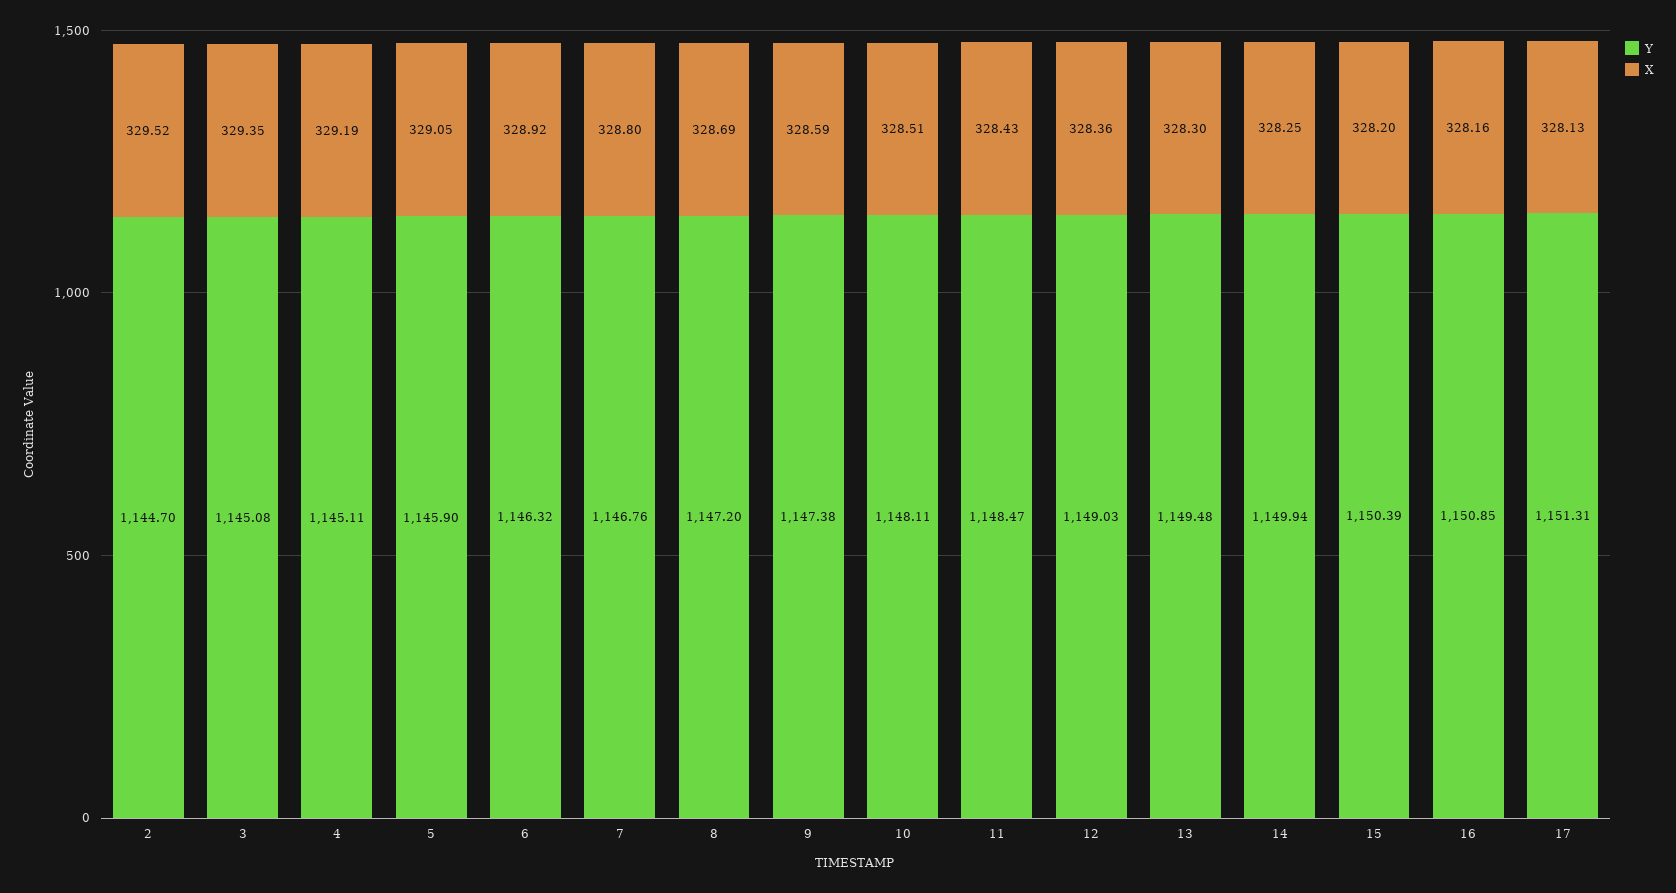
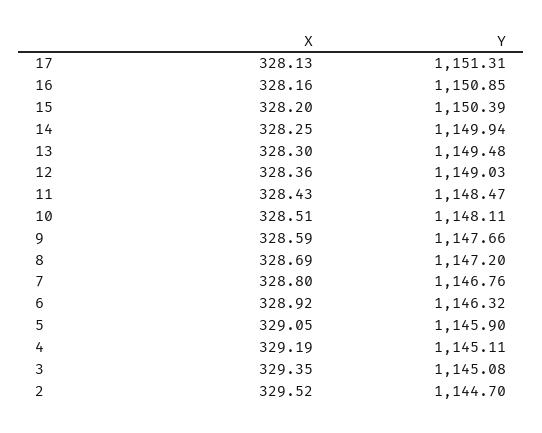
  {
    "Y": {
      "2": 1144.7,
      "3": 1145.08,
      "4": 1145.11,
      "5": 1145.9,
      "6": 1146.32,
      "7": 1146.76,
      "8": 1147.2,
-     "9": 1147.38,
+     "9": 1147.66,
      "10": 1148.11,
      "11": 1148.47,
      "12": 1149.03,
      "13": 1149.48,
      "14": 1149.94,
      "15": 1150.39,
      "16": 1150.85,
      "17": 1151.31
    },
    "X": {
      "2": 329.52,
      "3": 329.35,
      "4": 329.19,
      "5": 329.05,
      "6": 328.92,
      "7": 328.8,
      "8": 328.69,
      "9": 328.59,
      "10": 328.51,
      "11": 328.43,
      "12": 328.36,
      "13": 328.3,
      "14": 328.25,
      "15": 328.2,
      "16": 328.16,
      "17": 328.13
    }
  }

